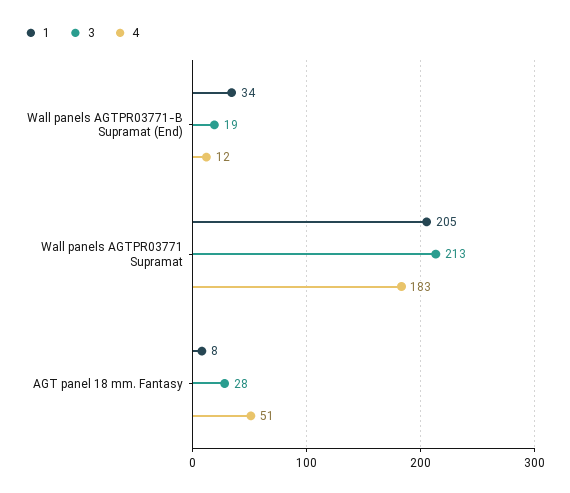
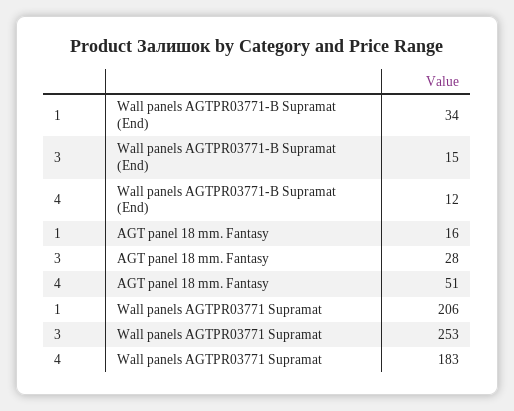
  {
    "1": {
      "Wall panels AGTPR03771-B Supramat (End)": 34,
-     "Wall panels AGTPR03771 Supramat": 205,
+     "Wall panels AGTPR03771 Supramat": 206,
-     "AGT panel 18 mm. Fantasy": 8
+     "AGT panel 18 mm. Fantasy": 16
    },
    "3": {
-     "Wall panels AGTPR03771-B Supramat (End)": 19,
+     "Wall panels AGTPR03771-B Supramat (End)": 15,
-     "Wall panels AGTPR03771 Supramat": 213,
+     "Wall panels AGTPR03771 Supramat": 253,
      "AGT panel 18 mm. Fantasy": 28
    },
    "4": {
      "Wall panels AGTPR03771-B Supramat (End)": 12,
      "Wall panels AGTPR03771 Supramat": 183,
      "AGT panel 18 mm. Fantasy": 51
    }
  }

